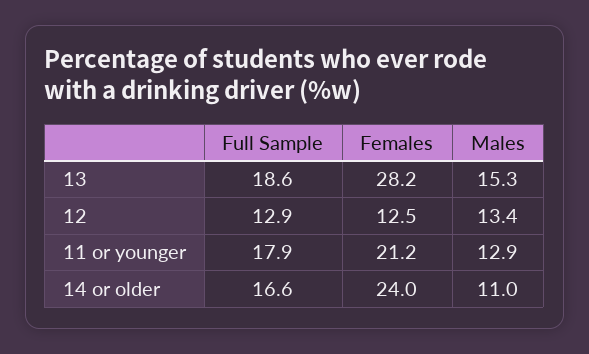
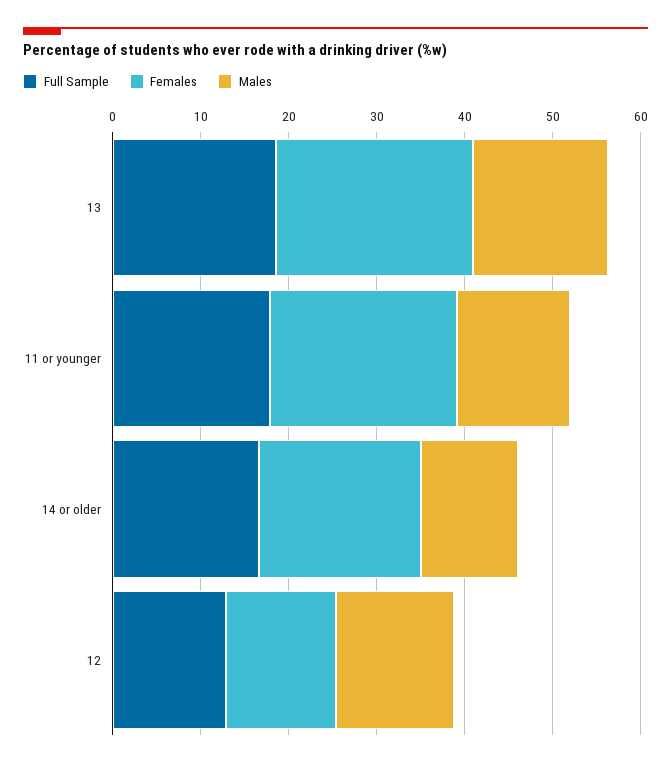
  {
    "Full Sample": {
      "13": 18.6,
      "12": 12.9,
      "11 or younger": 17.9,
      "14 or older": 16.6
    },
    "Females": {
-     "13": 28.2,
+     "13": 22,
      "12": 12.5,
      "11 or younger": 21.2,
-     "14 or older": 24
+     "14 or older": 18
    },
    "Males": {
      "13": 15.3,
      "12": 13.4,
      "11 or younger": 12.9,
      "14 or older": 11
    }
  }

